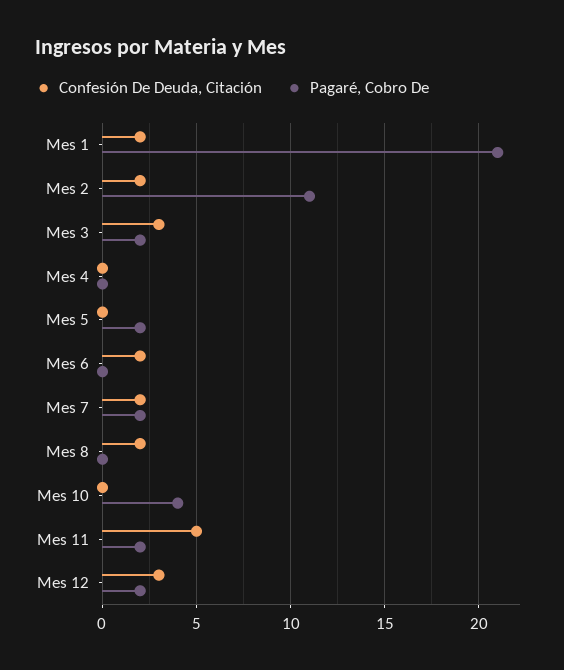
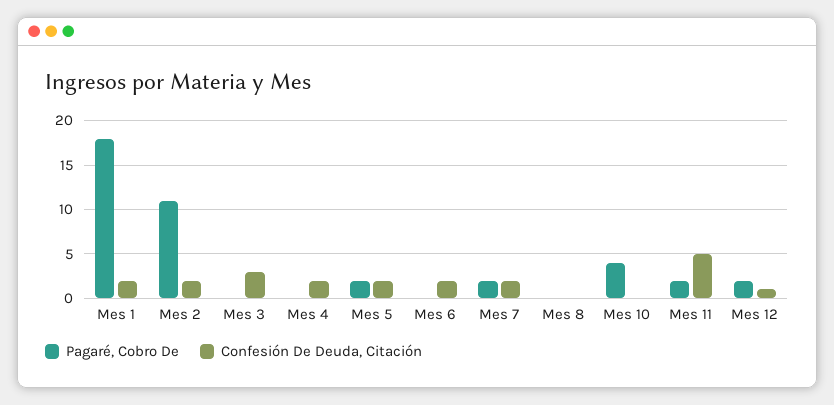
  {
    "Confesión De Deuda, Citación": {
      "Mes 1": 2,
      "Mes 2": 2,
      "Mes 3": 3,
-     "Mes 4": 0,
+     "Mes 4": 2,
-     "Mes 5": 0,
+     "Mes 5": 2,
      "Mes 6": 2,
      "Mes 7": 2,
-     "Mes 8": 2,
+     "Mes 8": 0,
      "Mes 10": 0,
      "Mes 11": 5,
-     "Mes 12": 3
+     "Mes 12": 1
    },
    "Pagaré, Cobro De": {
-     "Mes 1": 21,
+     "Mes 1": 18,
      "Mes 2": 11,
-     "Mes 3": 2,
+     "Mes 3": 0,
      "Mes 4": 0,
      "Mes 5": 2,
      "Mes 6": 0,
      "Mes 7": 2,
      "Mes 8": 0,
      "Mes 10": 4,
      "Mes 11": 2,
      "Mes 12": 2
    }
  }

